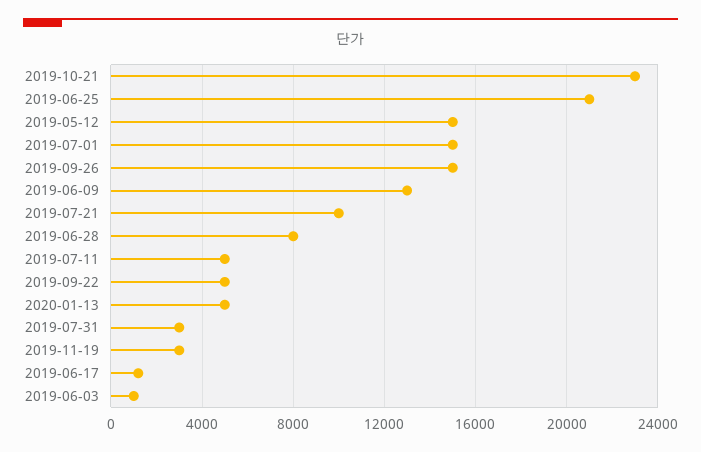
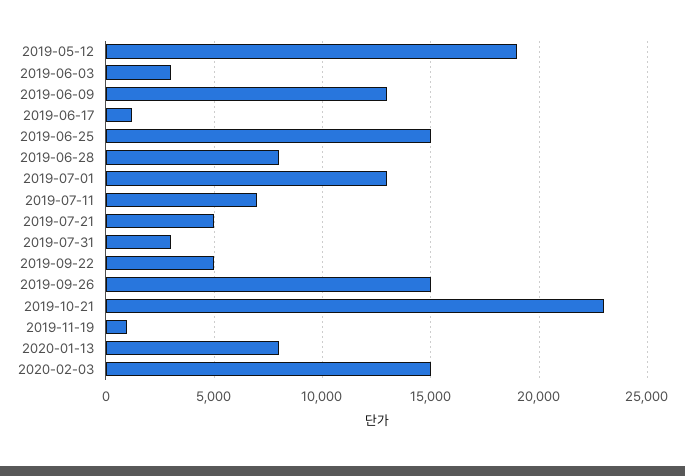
  {
    "2019-10-21": 23000,
-   "2019-06-25": 21000,
+   "2019-06-25": 15000,
-   "2019-05-12": 15000,
+   "2019-05-12": 19000,
-   "2019-07-01": 15000,
+   "2019-07-01": 13000,
    "2019-09-26": 15000,
    "2019-06-09": 13000,
-   "2019-07-21": 10000,
+   "2019-07-21": 5000,
    "2019-06-28": 8000,
-   "2019-07-11": 5000,
+   "2019-07-11": 7000,
    "2019-09-22": 5000,
-   "2020-01-13": 5000,
+   "2020-01-13": 8000,
    "2019-07-31": 3000,
-   "2019-11-19": 3000,
+   "2019-11-19": 1000,
    "2019-06-17": 1000,
-   "2019-06-03": 1000
+   "2019-06-03": 3000,
+   "2020-02-03": 15000
  }

